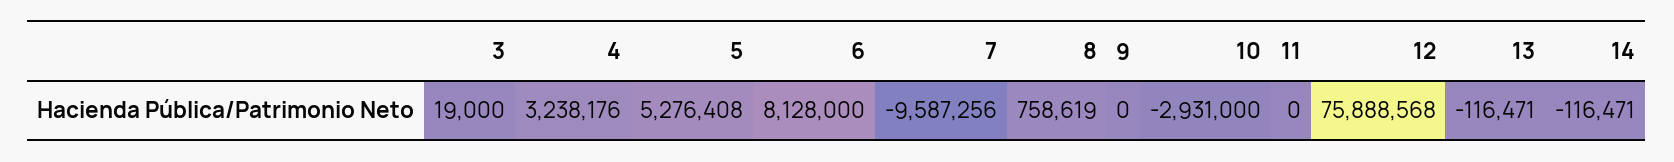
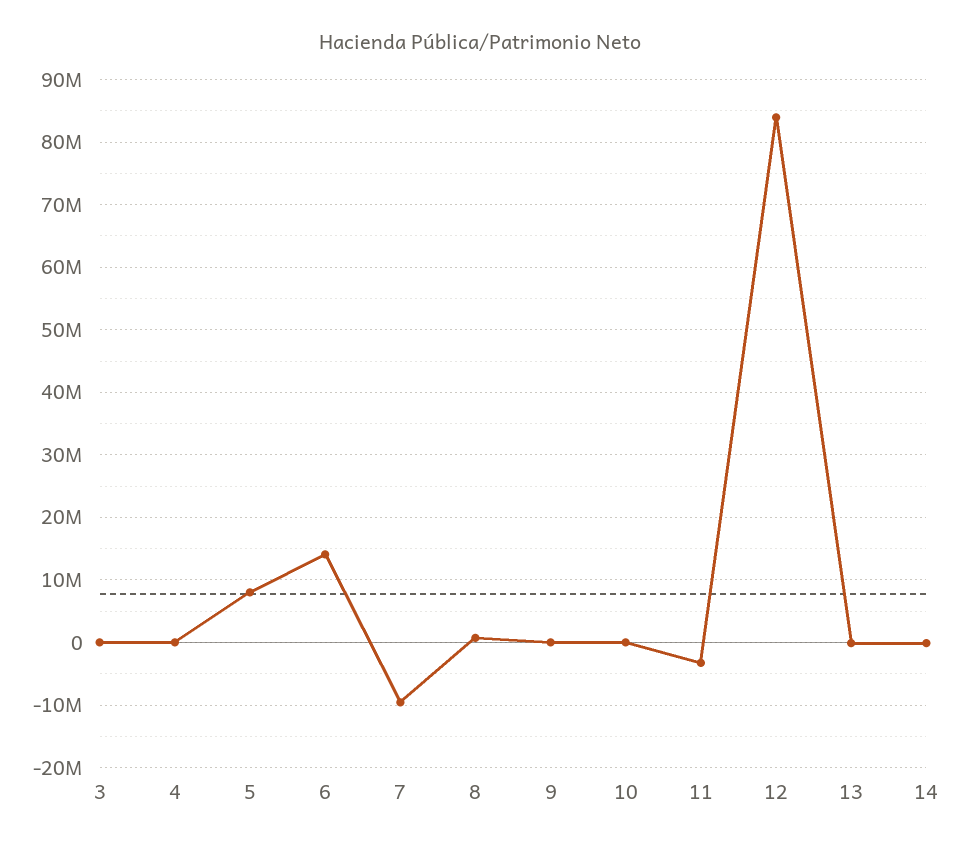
  {
    "3": 19000,
-   "4": 3238176,
+   "4": 0,
-   "5": 5276408,
+   "5": 8000000,
-   "6": 8128000,
+   "6": 14000000,
    "7": -9587256,
    "8": 758619,
    "9": 0,
-   "10": -2931000,
+   "10": 0,
-   "11": 0,
+   "11": -3000000,
-   "12": 75888568,
+   "12": 84000000,
    "13": -116471,
    "14": -116471
  }

